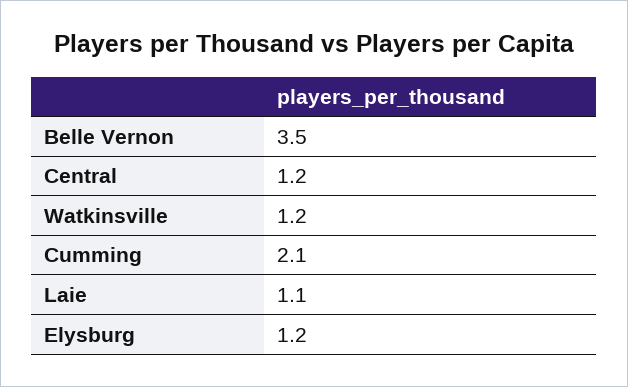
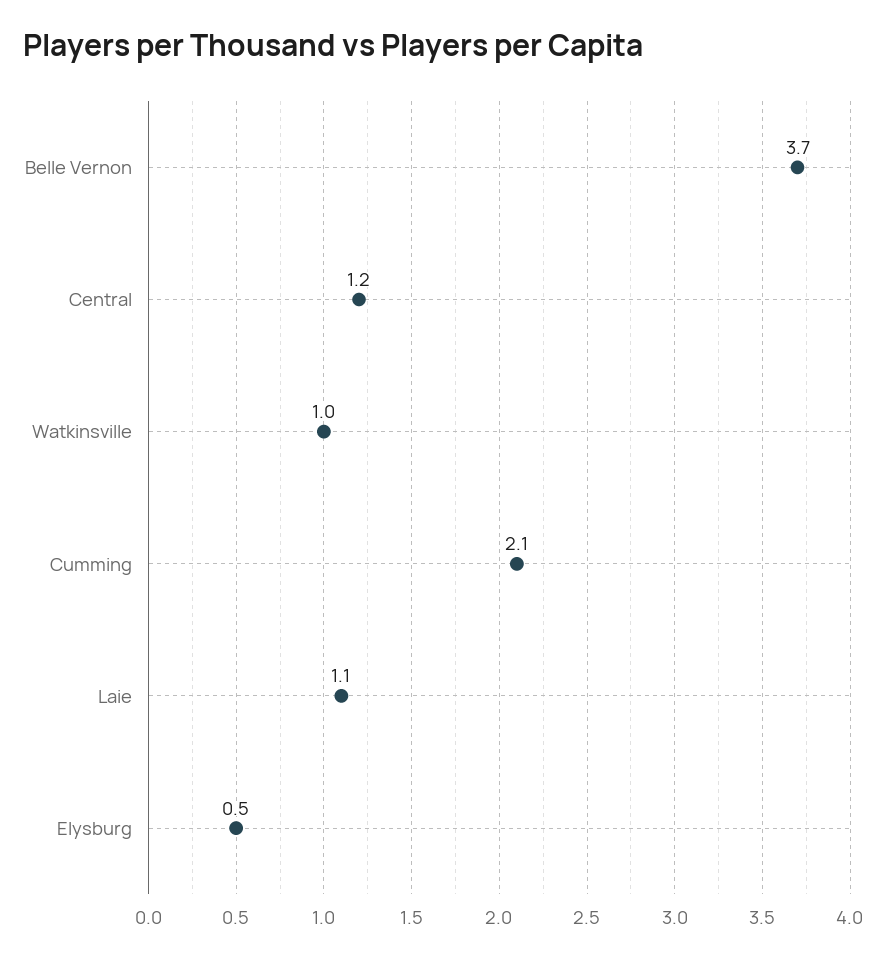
  {
-   "Belle Vernon": 3.5,
+   "Belle Vernon": 3.7,
    "Central": 1.2,
-   "Watkinsville": 1.2,
+   "Watkinsville": 1,
    "Cumming": 2.1,
    "Laie": 1.1,
-   "Elysburg": 1.2
+   "Elysburg": 0.5
  }

